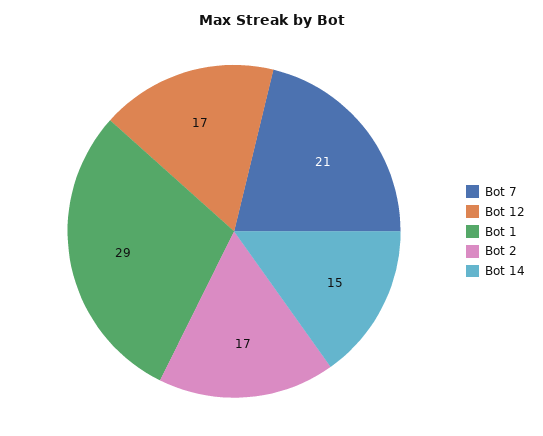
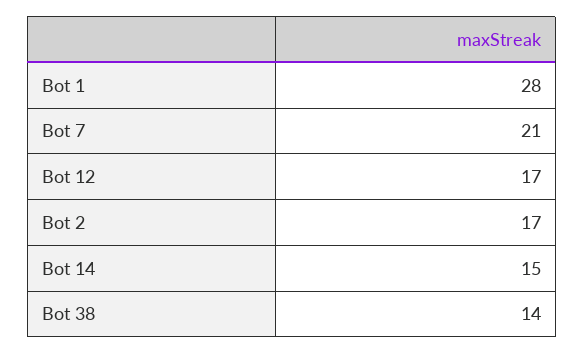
  {
    "Bot 7": 21,
    "Bot 12": 17,
-   "Bot 1": 29,
+   "Bot 1": 28,
    "Bot 2": 17,
-   "Bot 14": 15
+   "Bot 14": 15,
+   "Bot 38": 14
  }

